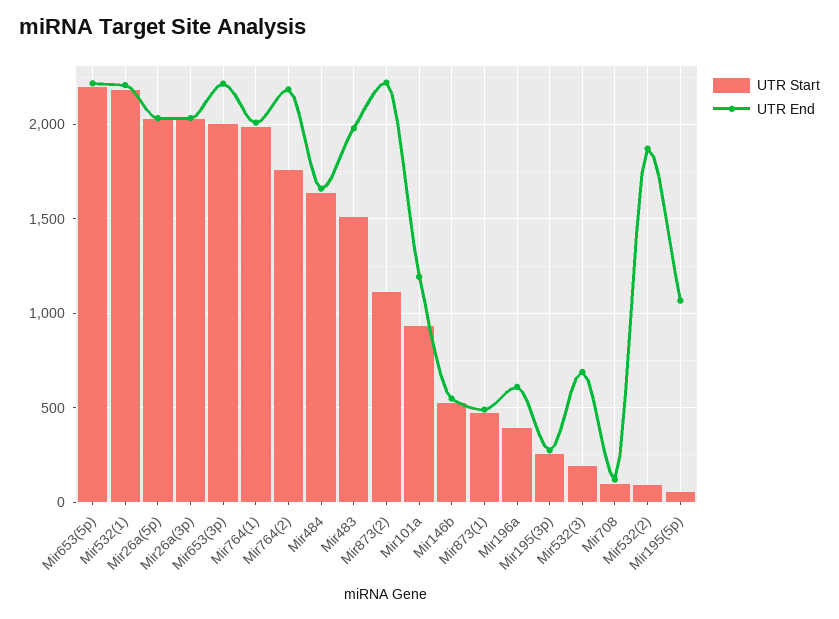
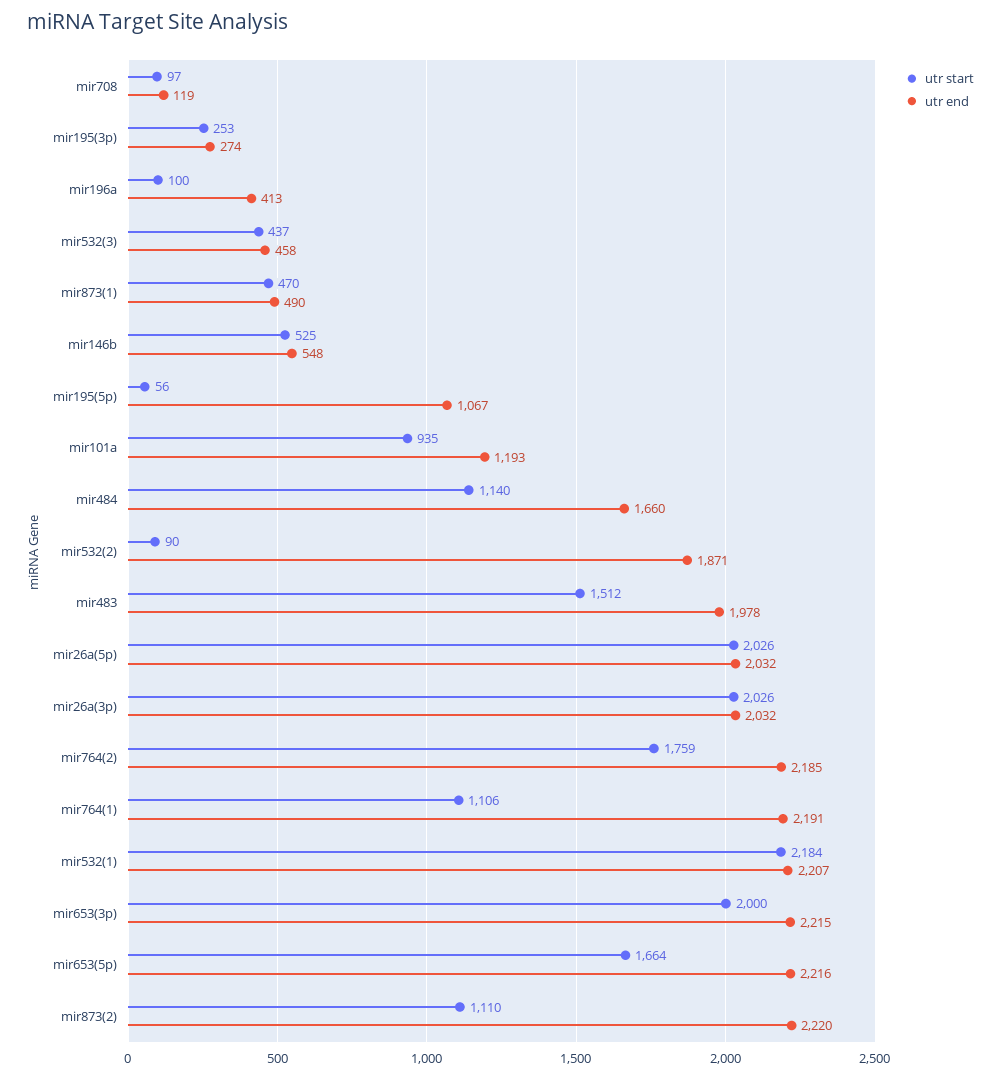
  {
    "UTR Start": {
-     "Mir653(5p)": 2200,
+     "Mir653(5p)": 1664,
      "Mir532(1)": 2184,
      "Mir26a(5p)": 2026,
      "Mir26a(3p)": 2026,
      "Mir653(3p)": 2000,
-     "Mir764(1)": 2000,
+     "Mir764(1)": 1106,
      "Mir764(2)": 1759,
-     "Mir484": 1650,
+     "Mir484": 1140,
      "Mir483": 1512,
      "Mir873(2)": 1110,
      "Mir101a": 935,
      "Mir146b": 525,
      "Mir873(1)": 470,
-     "Mir196a": 400,
+     "Mir196a": 100,
      "Mir195(3p)": 253,
-     "Mir532(3)": 200,
+     "Mir532(3)": 437,
      "Mir708": 97,
      "Mir532(2)": 90,
      "Mir195(5p)": 56
    },
    "UTR End": {
      "Mir653(5p)": 2216,
      "Mir532(1)": 2207,
      "Mir26a(5p)": 2032,
      "Mir26a(3p)": 2032,
      "Mir653(3p)": 2215,
-     "Mir764(1)": 2000,
+     "Mir764(1)": 2191,
      "Mir764(2)": 2185,
      "Mir484": 1660,
      "Mir483": 1978,
      "Mir873(2)": 2220,
      "Mir101a": 1193,
      "Mir146b": 548,
      "Mir873(1)": 490,
-     "Mir196a": 600,
+     "Mir196a": 413,
      "Mir195(3p)": 274,
-     "Mir532(3)": 700,
+     "Mir532(3)": 458,
      "Mir708": 119,
      "Mir532(2)": 1871,
      "Mir195(5p)": 1067
    }
  }

